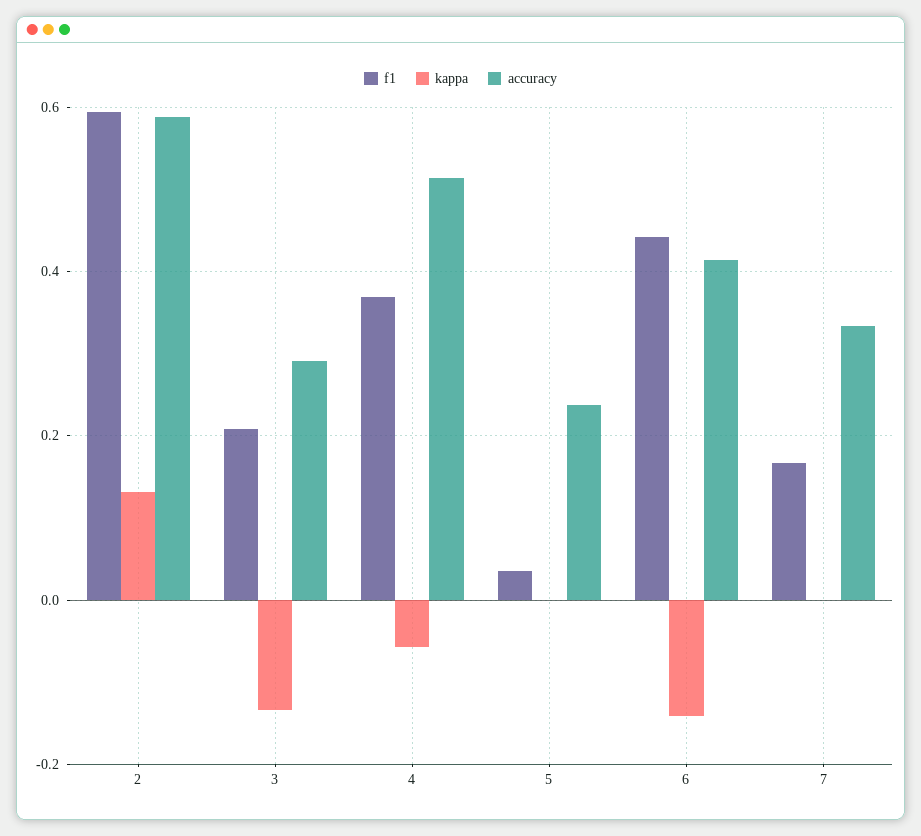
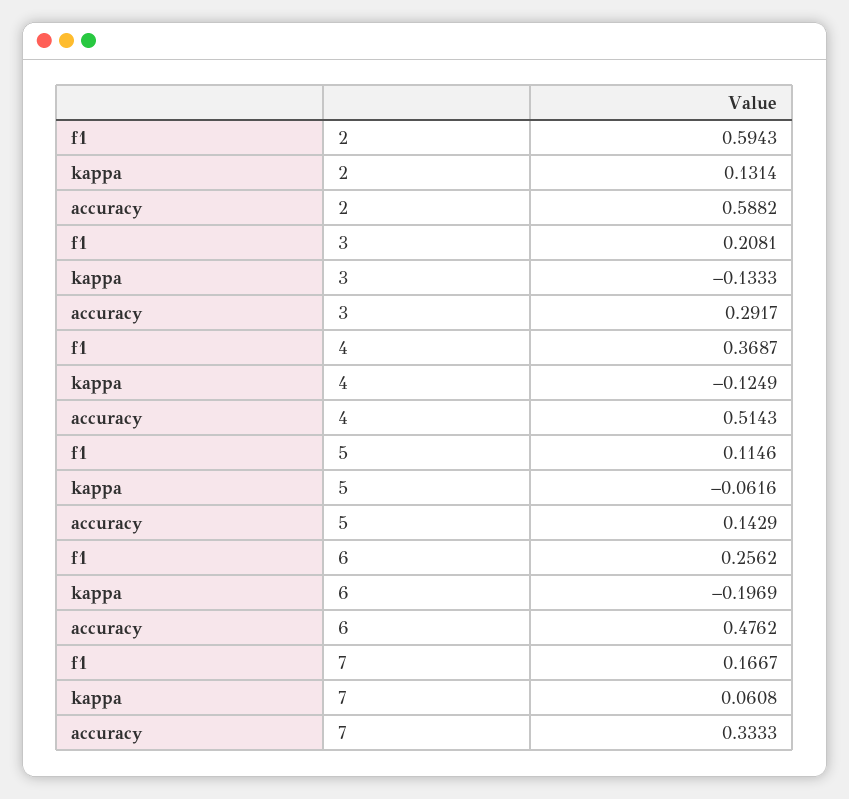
  {
    "f1": {
      "2": 0.5943,
      "3": 0.2081,
      "4": 0.3687,
-     "5": 0.04,
+     "5": 0.1146,
-     "6": 0.44,
+     "6": 0.2562,
      "7": 0.1667
    },
    "kappa": {
      "2": 0.1314,
      "3": -0.1333,
-     "4": -0.06,
+     "4": -0.1249,
-     "5": 0,
+     "5": -0.0616,
-     "6": -0.14,
+     "6": -0.1969,
-     "7": 0
+     "7": 0.0608
    },
    "accuracy": {
      "2": 0.5882,
      "3": 0.2917,
      "4": 0.5143,
-     "5": 0.24,
+     "5": 0.1429,
-     "6": 0.42,
+     "6": 0.4762,
      "7": 0.3333
    }
  }

